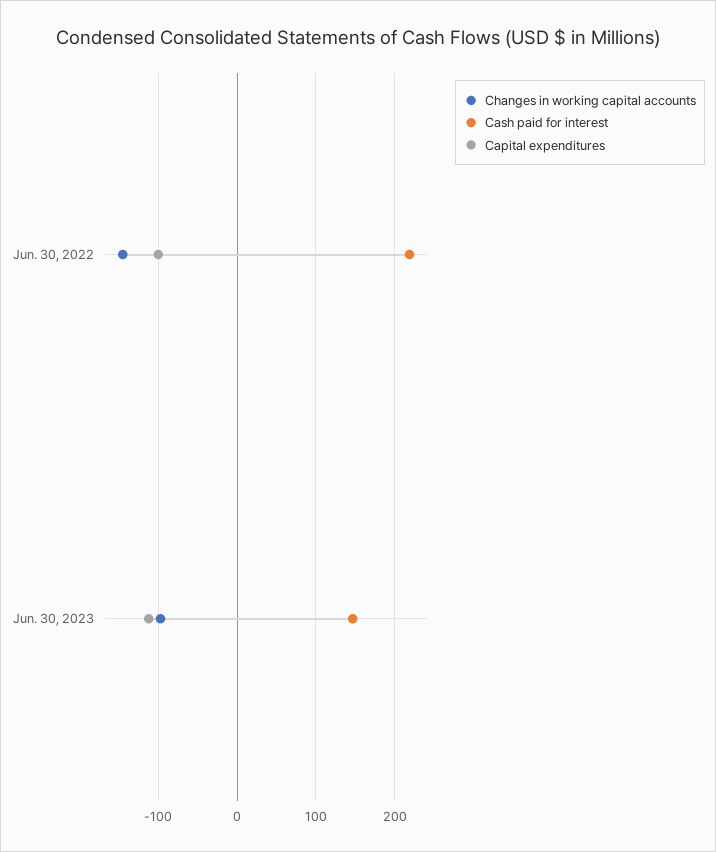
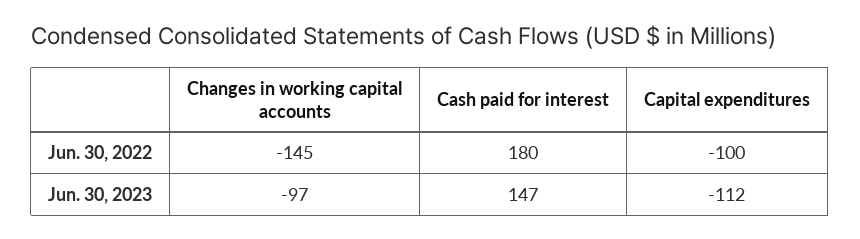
  {
    "Changes in working capital accounts": {
      "Jun. 30, 2022": -145,
      "Jun. 30, 2023": -97
    },
    "Cash paid for interest": {
-     "Jun. 30, 2022": 220,
+     "Jun. 30, 2022": 180,
      "Jun. 30, 2023": 147
    },
    "Capital expenditures": {
      "Jun. 30, 2022": -100,
      "Jun. 30, 2023": -112
    }
  }

